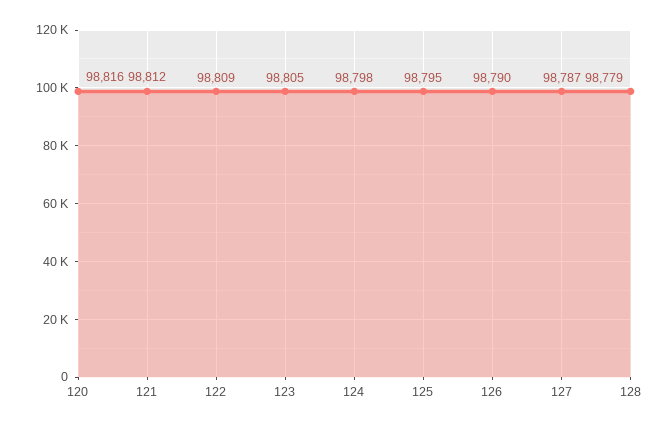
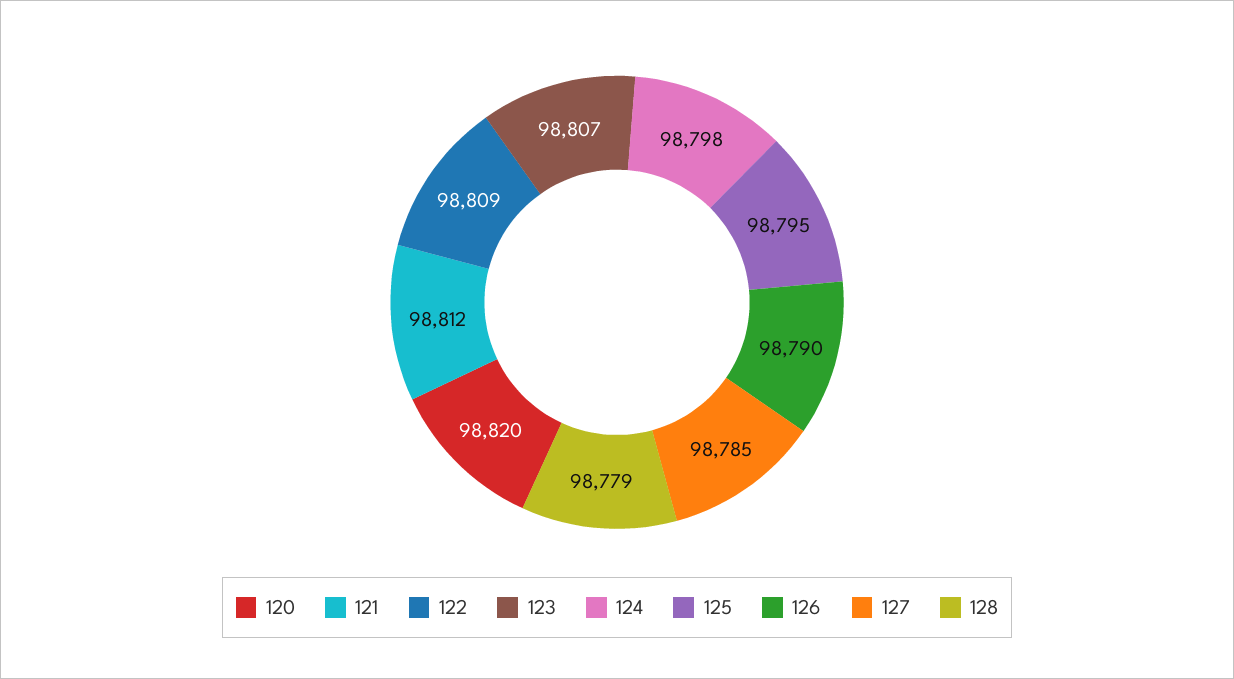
  {
-   "120": 98816,
+   "120": 98820,
    "121": 98812,
    "122": 98809,
-   "123": 98805,
+   "123": 98807,
    "124": 98798,
    "125": 98795,
    "126": 98790,
-   "127": 98787,
+   "127": 98785,
    "128": 98779
  }

